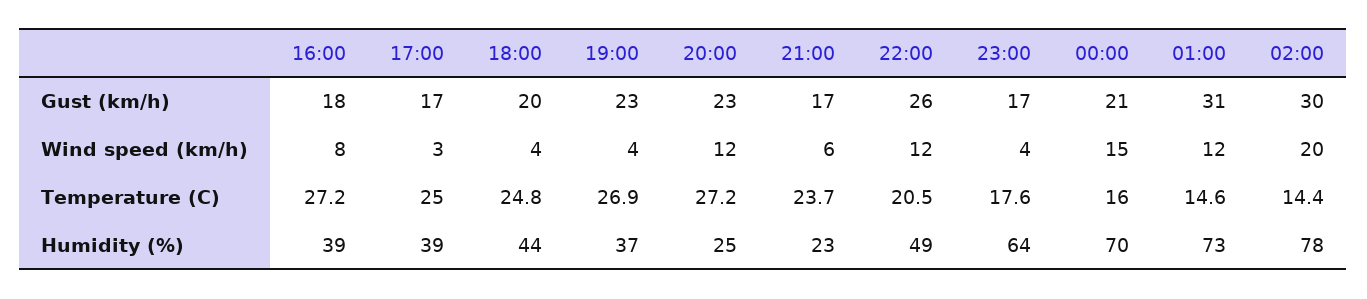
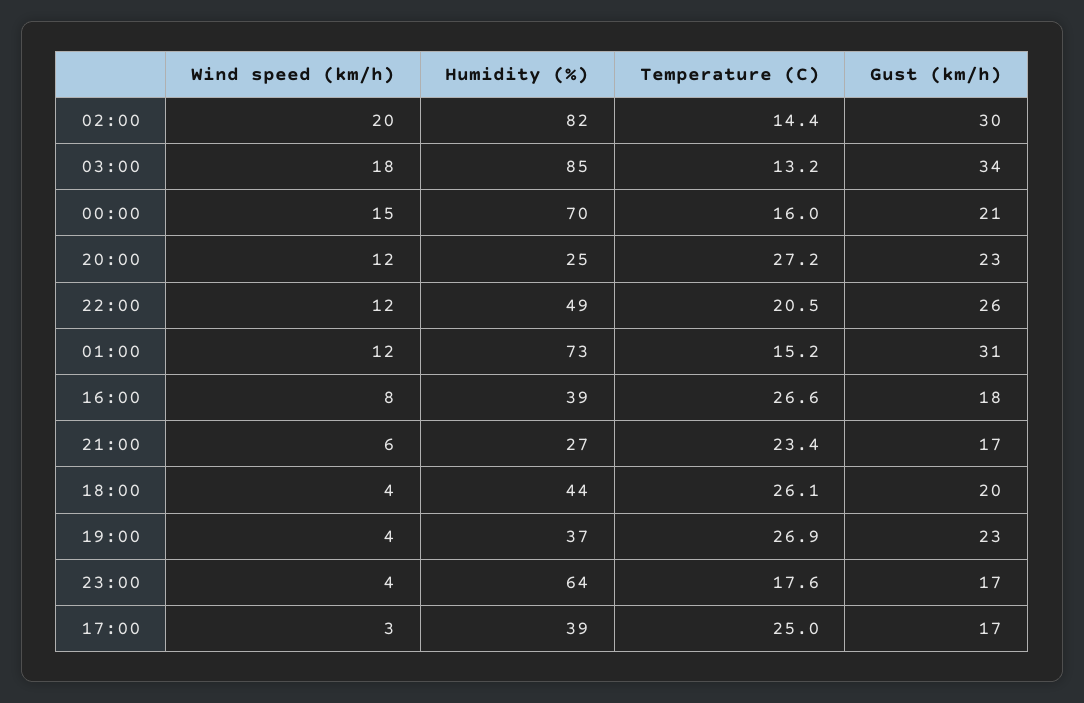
  {
    "16:00": {
      "Gust (km/h)": 18,
      "Wind speed (km/h)": 8,
-     "Temperature (C)": 27.2,
+     "Temperature (C)": 26.6,
      "Humidity (%)": 39
    },
    "17:00": {
      "Gust (km/h)": 17,
      "Wind speed (km/h)": 3,
      "Temperature (C)": 25,
      "Humidity (%)": 39
    },
    "18:00": {
      "Gust (km/h)": 20,
      "Wind speed (km/h)": 4,
-     "Temperature (C)": 24.8,
+     "Temperature (C)": 26.1,
      "Humidity (%)": 44
    },
    "19:00": {
      "Gust (km/h)": 23,
      "Wind speed (km/h)": 4,
      "Temperature (C)": 26.9,
      "Humidity (%)": 37
    },
    "20:00": {
      "Gust (km/h)": 23,
      "Wind speed (km/h)": 12,
      "Temperature (C)": 27.2,
      "Humidity (%)": 25
    },
    "21:00": {
      "Gust (km/h)": 17,
      "Wind speed (km/h)": 6,
-     "Temperature (C)": 23.7,
+     "Temperature (C)": 23.4,
-     "Humidity (%)": 23
+     "Humidity (%)": 27
    },
    "22:00": {
      "Gust (km/h)": 26,
      "Wind speed (km/h)": 12,
      "Temperature (C)": 20.5,
      "Humidity (%)": 49
    },
    "23:00": {
      "Gust (km/h)": 17,
      "Wind speed (km/h)": 4,
      "Temperature (C)": 17.6,
      "Humidity (%)": 64
    },
    "00:00": {
      "Gust (km/h)": 21,
      "Wind speed (km/h)": 15,
      "Temperature (C)": 16,
      "Humidity (%)": 70
    },
    "01:00": {
      "Gust (km/h)": 31,
      "Wind speed (km/h)": 12,
-     "Temperature (C)": 14.6,
+     "Temperature (C)": 15.2,
      "Humidity (%)": 73
    },
    "02:00": {
      "Gust (km/h)": 30,
      "Wind speed (km/h)": 20,
      "Temperature (C)": 14.4,
-     "Humidity (%)": 78
+     "Humidity (%)": 82
-   }
+   },
+   "03:00": {
+     "Wind speed (km/h)": 18,
+     "Humidity (%)": 85,
+     "Temperature (C)": 13.2,
+     "Gust (km/h)": 34
+   }
  }

